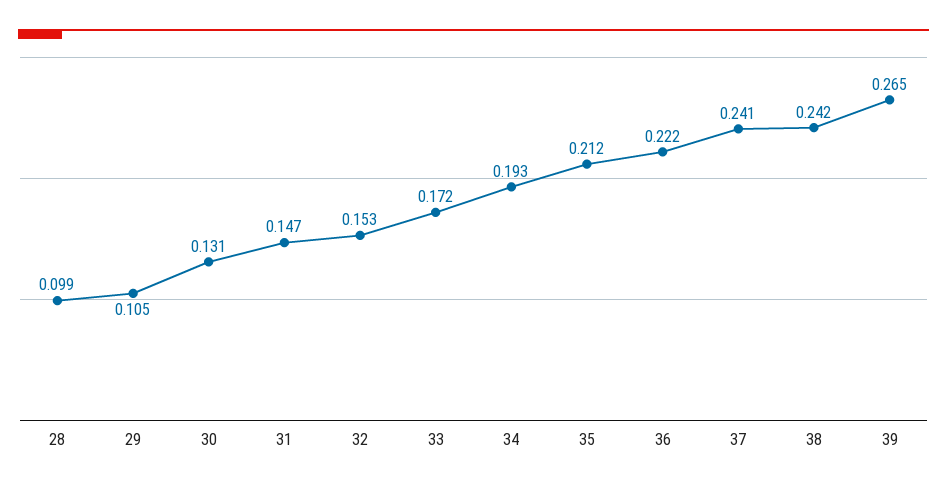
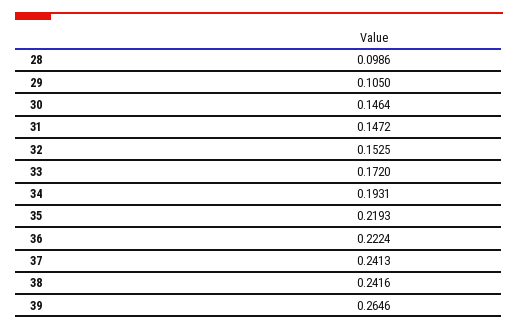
  {
    "28": 0.0986,
    "29": 0.105,
-   "30": 0.131,
+   "30": 0.1464,
    "31": 0.1472,
    "32": 0.1525,
    "33": 0.172,
    "34": 0.1931,
-   "35": 0.212,
+   "35": 0.2193,
    "36": 0.2224,
    "37": 0.2413,
    "38": 0.2416,
    "39": 0.2646
  }

